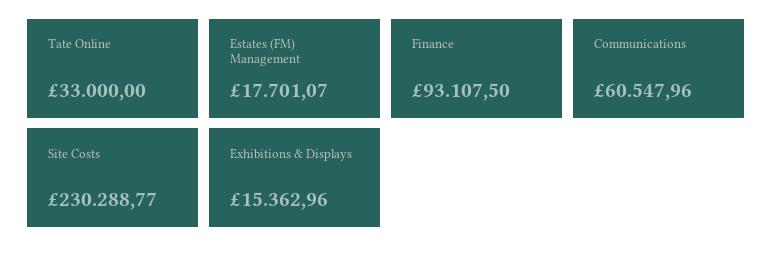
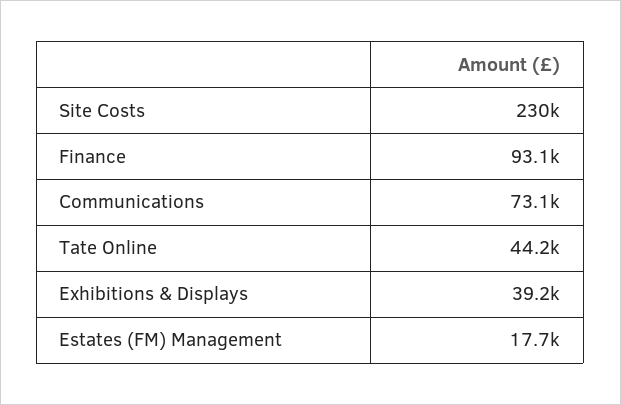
  {
-   "Tate Online": 33000,
+   "Tate Online": 44200,
    "Estates (FM) Management": 17701.07,
    "Finance": 93107.5,
-   "Communications": 60547.96,
+   "Communications": 73100,
    "Site Costs": 230288.77,
-   "Exhibitions & Displays": 15362.96
+   "Exhibitions & Displays": 39200
  }

